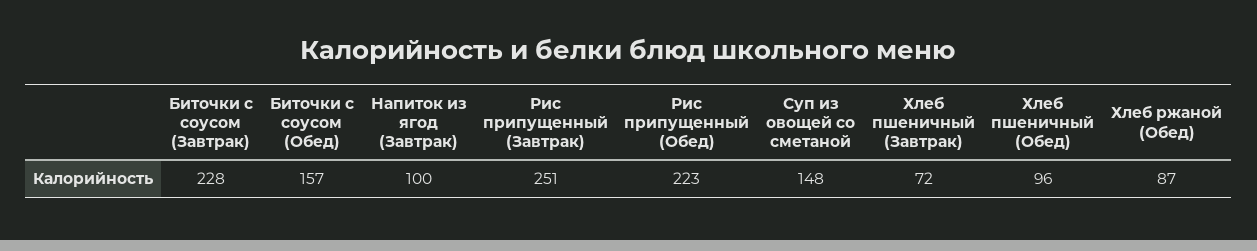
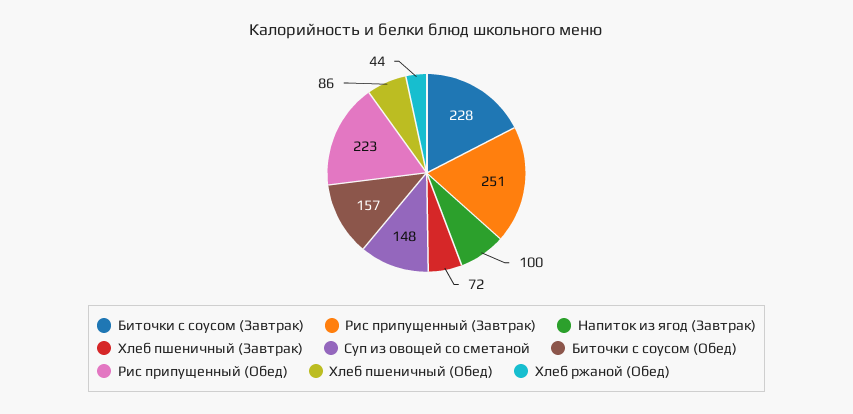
  {
    "Биточки с соусом (Завтрак)": 228,
    "Биточки с соусом (Обед)": 157,
    "Напиток из ягод (Завтрак)": 100,
    "Рис припущенный (Завтрак)": 251,
    "Рис припущенный (Обед)": 223,
    "Суп из овощей со сметаной": 148,
    "Хлеб пшеничный (Завтрак)": 72,
-   "Хлеб пшеничный (Обед)": 96,
+   "Хлеб пшеничный (Обед)": 86,
-   "Хлеб ржаной (Обед)": 87
+   "Хлеб ржаной (Обед)": 44
  }

